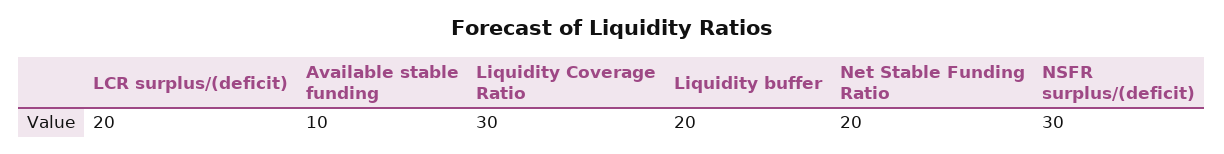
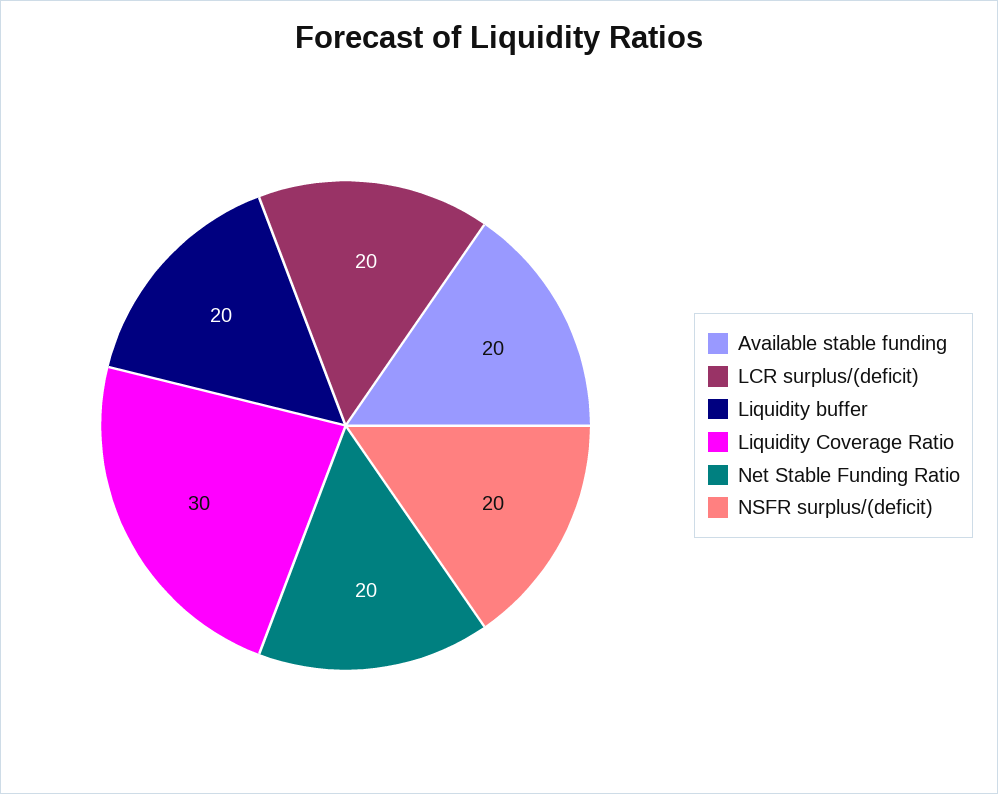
  {
    "LCR surplus/(deficit)": 20,
-   "Available stable funding": 10,
+   "Available stable funding": 20,
    "Liquidity Coverage Ratio": 30,
    "Liquidity buffer": 20,
    "Net Stable Funding Ratio": 20,
-   "NSFR surplus/(deficit)": 30
+   "NSFR surplus/(deficit)": 20
  }

